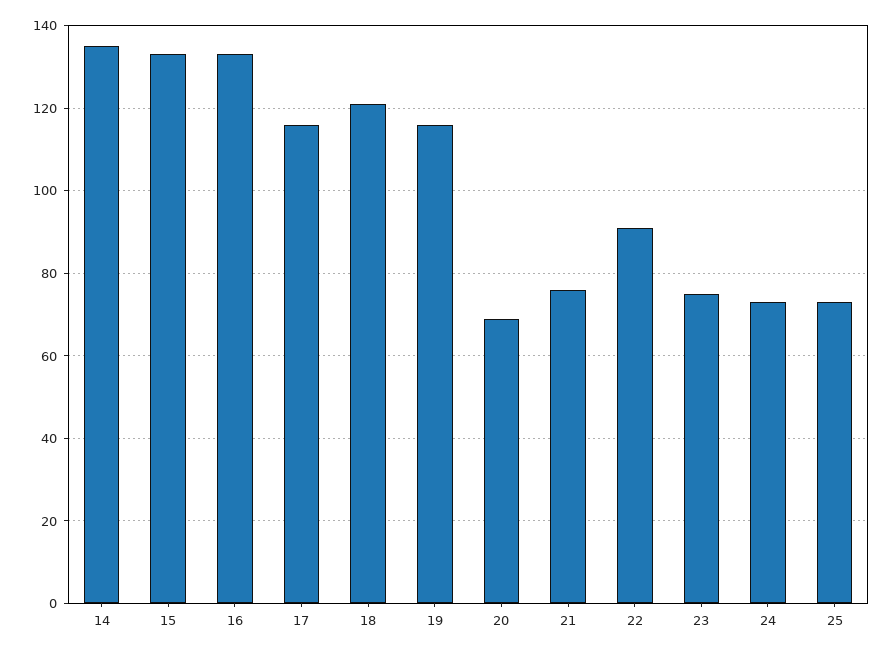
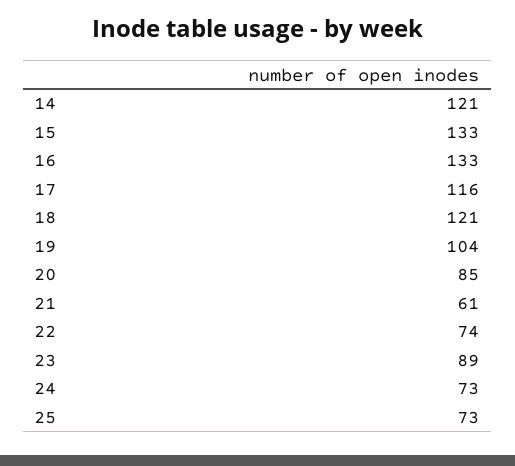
  {
-   "14": 135,
+   "14": 121,
    "15": 133,
    "16": 133,
    "17": 116,
    "18": 121,
-   "19": 115,
+   "19": 104,
-   "20": 70,
+   "20": 85,
-   "21": 75,
+   "21": 61,
-   "22": 90,
+   "22": 74,
-   "23": 75,
+   "23": 89,
    "24": 73,
    "25": 73
  }

